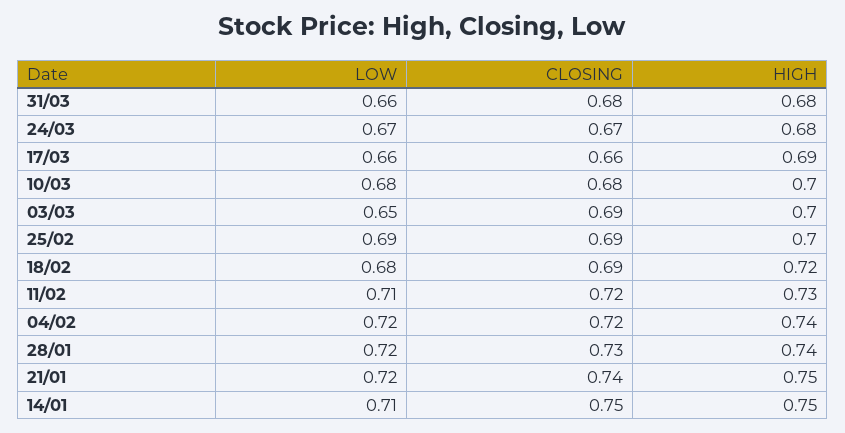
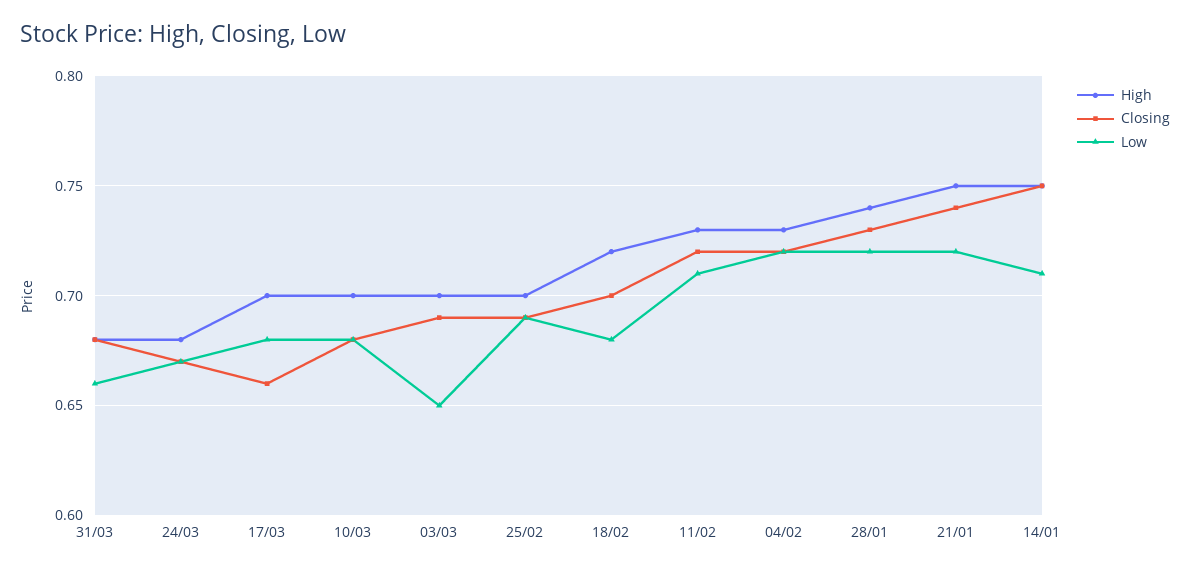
  {
    "LOW": {
      "31/03": 0.66,
      "24/03": 0.67,
-     "17/03": 0.66,
+     "17/03": 0.68,
      "10/03": 0.68,
      "03/03": 0.65,
      "25/02": 0.69,
      "18/02": 0.68,
      "11/02": 0.71,
      "04/02": 0.72,
      "28/01": 0.72,
      "21/01": 0.72,
      "14/01": 0.71
    },
    "CLOSING": {
      "31/03": 0.68,
      "24/03": 0.67,
      "17/03": 0.66,
      "10/03": 0.68,
      "03/03": 0.69,
      "25/02": 0.69,
-     "18/02": 0.69,
+     "18/02": 0.7,
      "11/02": 0.72,
      "04/02": 0.72,
      "28/01": 0.73,
      "21/01": 0.74,
      "14/01": 0.75
    },
    "HIGH": {
      "31/03": 0.68,
      "24/03": 0.68,
-     "17/03": 0.69,
+     "17/03": 0.7,
      "10/03": 0.7,
      "03/03": 0.7,
      "25/02": 0.7,
      "18/02": 0.72,
      "11/02": 0.73,
-     "04/02": 0.74,
+     "04/02": 0.73,
      "28/01": 0.74,
      "21/01": 0.75,
      "14/01": 0.75
    }
  }

